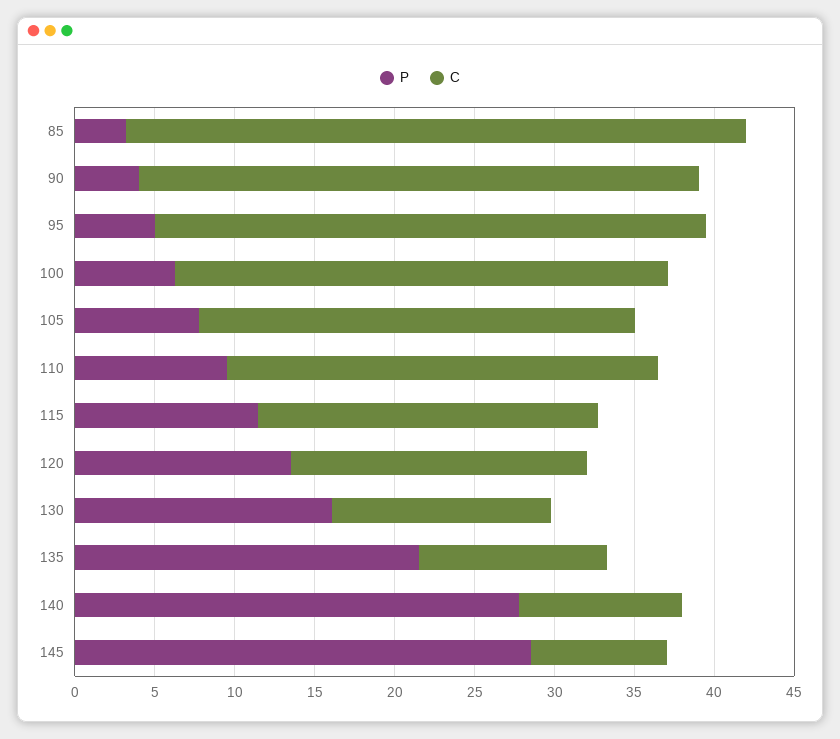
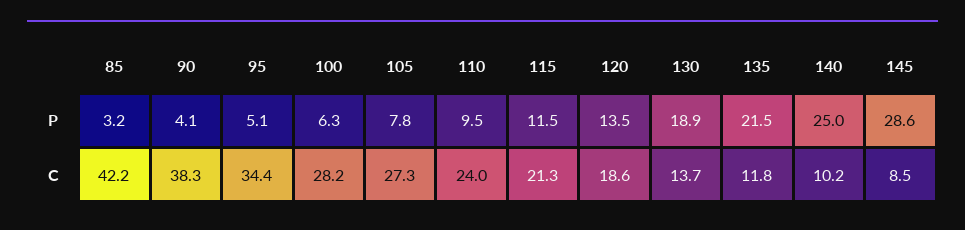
  {
    "P": {
      "85": 3.2,
      "90": 4.1,
      "95": 5.1,
      "100": 6.3,
      "105": 7.8,
      "110": 9.5,
      "115": 11.5,
      "120": 13.5,
-     "130": 16,
+     "130": 18.9,
      "135": 21.5,
-     "140": 28,
+     "140": 25,
      "145": 28.6
    },
    "C": {
-     "85": 39,
+     "85": 42.2,
-     "90": 35,
+     "90": 38.3,
      "95": 34.4,
-     "100": 31,
+     "100": 28.2,
      "105": 27.3,
-     "110": 27,
+     "110": 24,
      "115": 21.3,
      "120": 18.6,
      "130": 13.7,
      "135": 11.8,
      "140": 10.2,
      "145": 8.5
    }
  }

